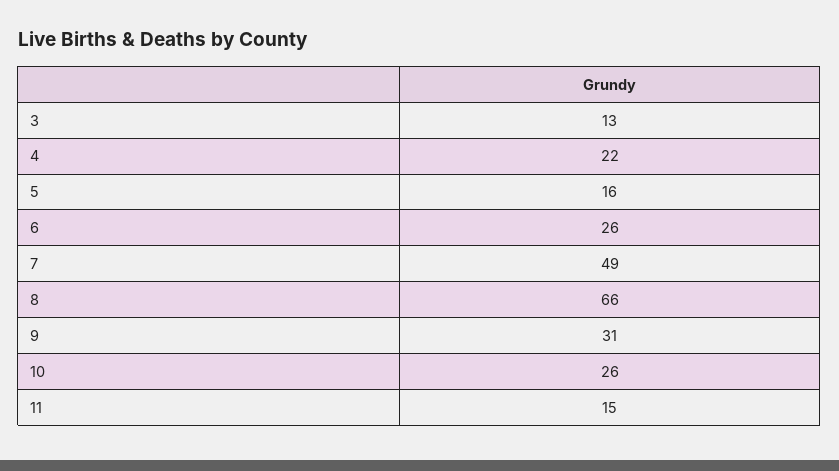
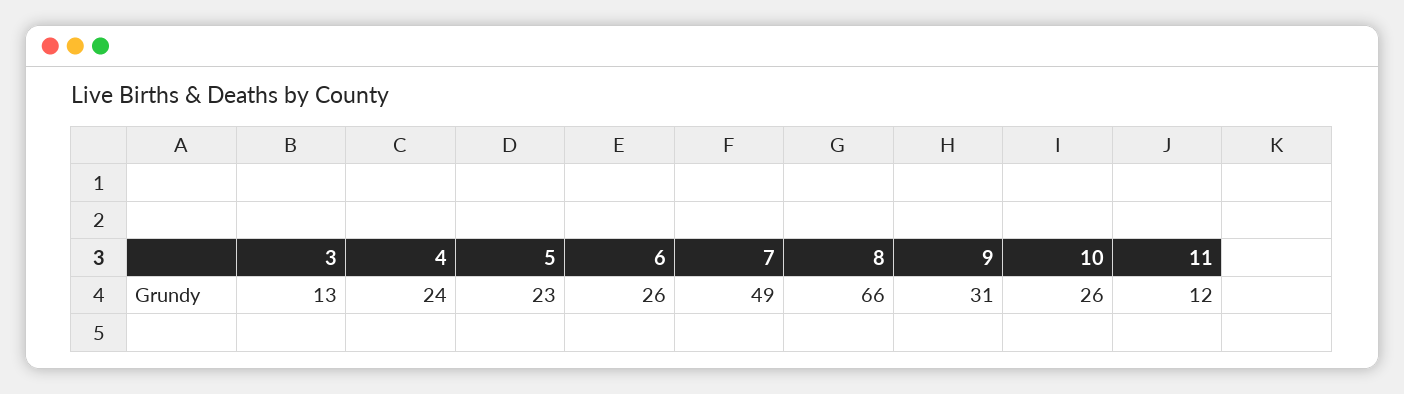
  {
    "3": 13,
-   "4": 22,
+   "4": 24,
-   "5": 16,
+   "5": 23,
    "6": 26,
    "7": 49,
    "8": 66,
    "9": 31,
    "10": 26,
-   "11": 15
+   "11": 12
  }

